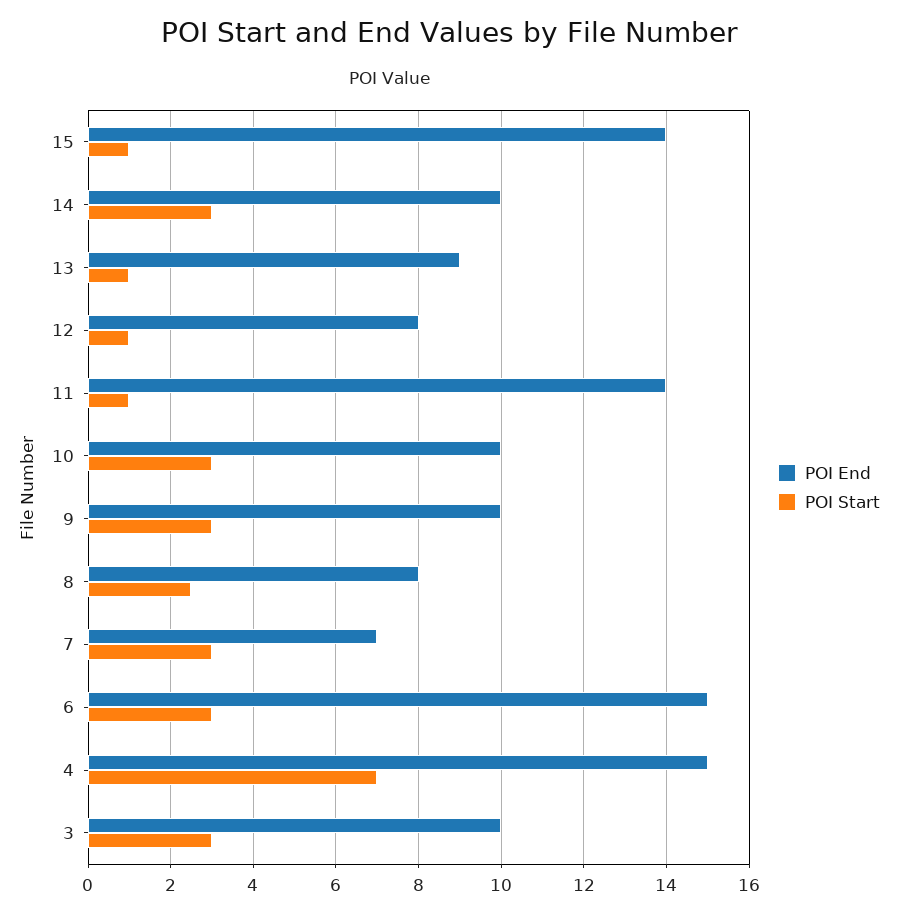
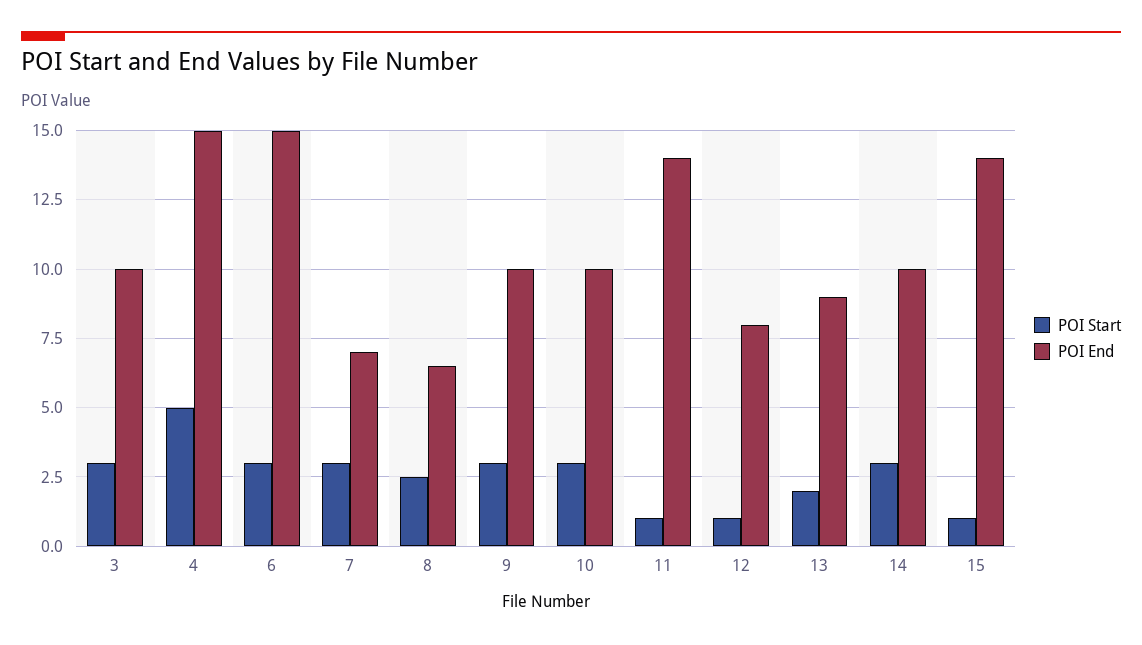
  {
    "POI End": {
      "15": 14,
      "14": 10,
      "13": 9,
      "12": 8,
      "11": 14,
      "10": 10,
      "9": 10,
-     "8": 8,
+     "8": 6.5,
      "7": 7,
      "6": 15,
      "4": 15,
      "3": 10
    },
    "POI Start": {
      "15": 1,
      "14": 3,
-     "13": 1,
+     "13": 2,
      "12": 1,
      "11": 1,
      "10": 3,
      "9": 3,
      "8": 2.5,
      "7": 3,
      "6": 3,
-     "4": 7,
+     "4": 5,
      "3": 3
    }
  }

